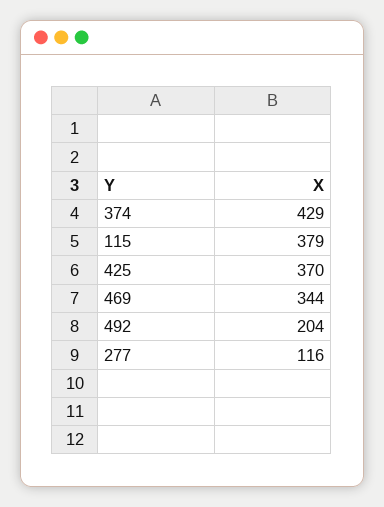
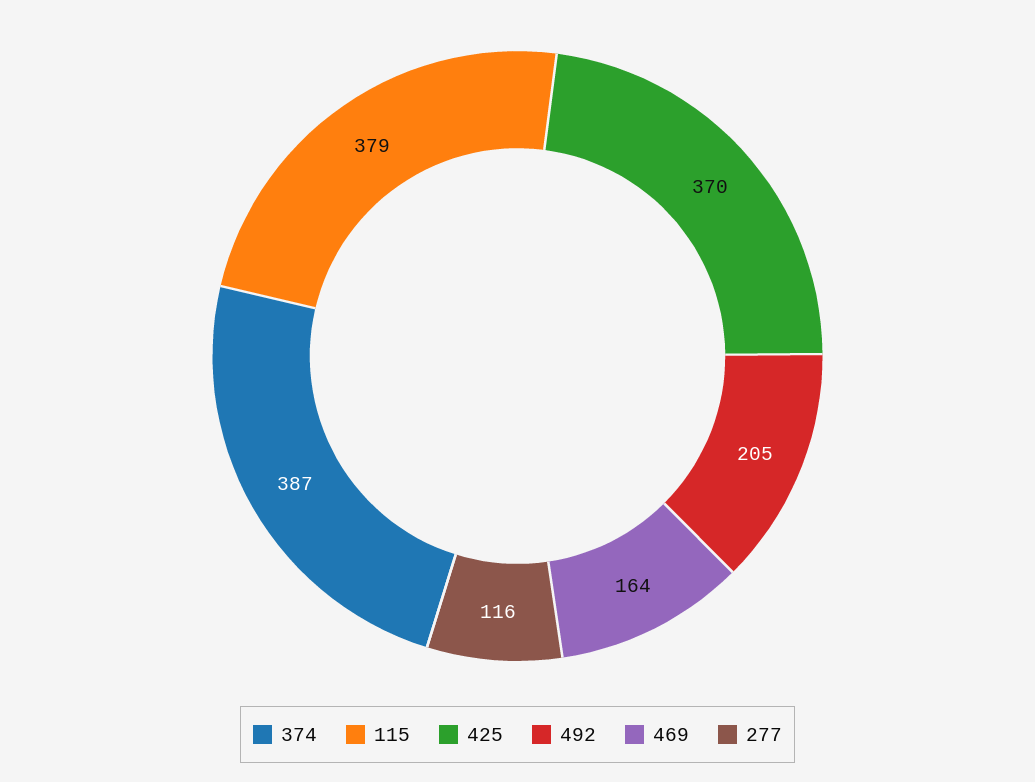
  {
-   "374": 429,
+   "374": 387,
    "115": 379,
    "425": 370,
-   "469": 344,
+   "469": 164,
-   "492": 204,
+   "492": 205,
    "277": 116
  }

